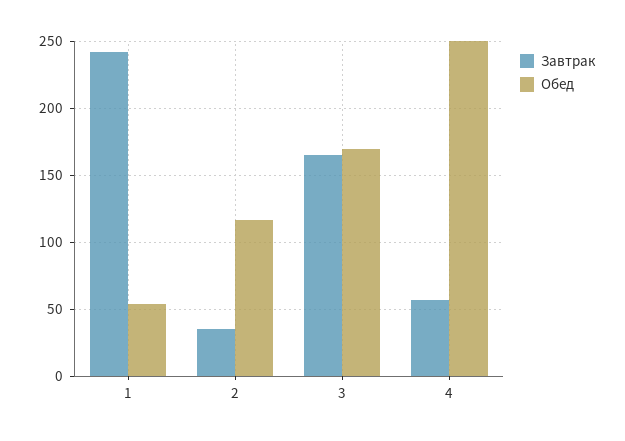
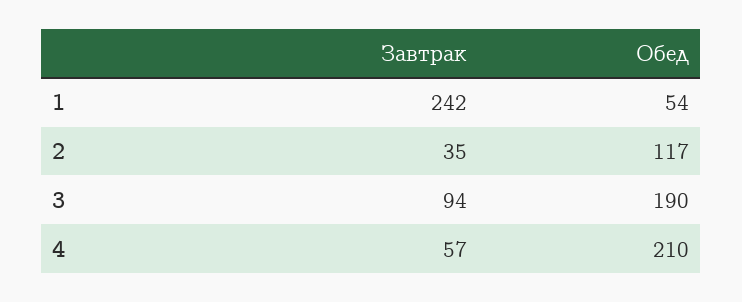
  {
    "Завтрак": {
      "1": 242,
      "2": 35,
-     "3": 165,
+     "3": 94,
      "4": 57
    },
    "Обед": {
      "1": 54,
      "2": 117,
-     "3": 170,
+     "3": 190,
-     "4": 250
+     "4": 210
    }
  }

